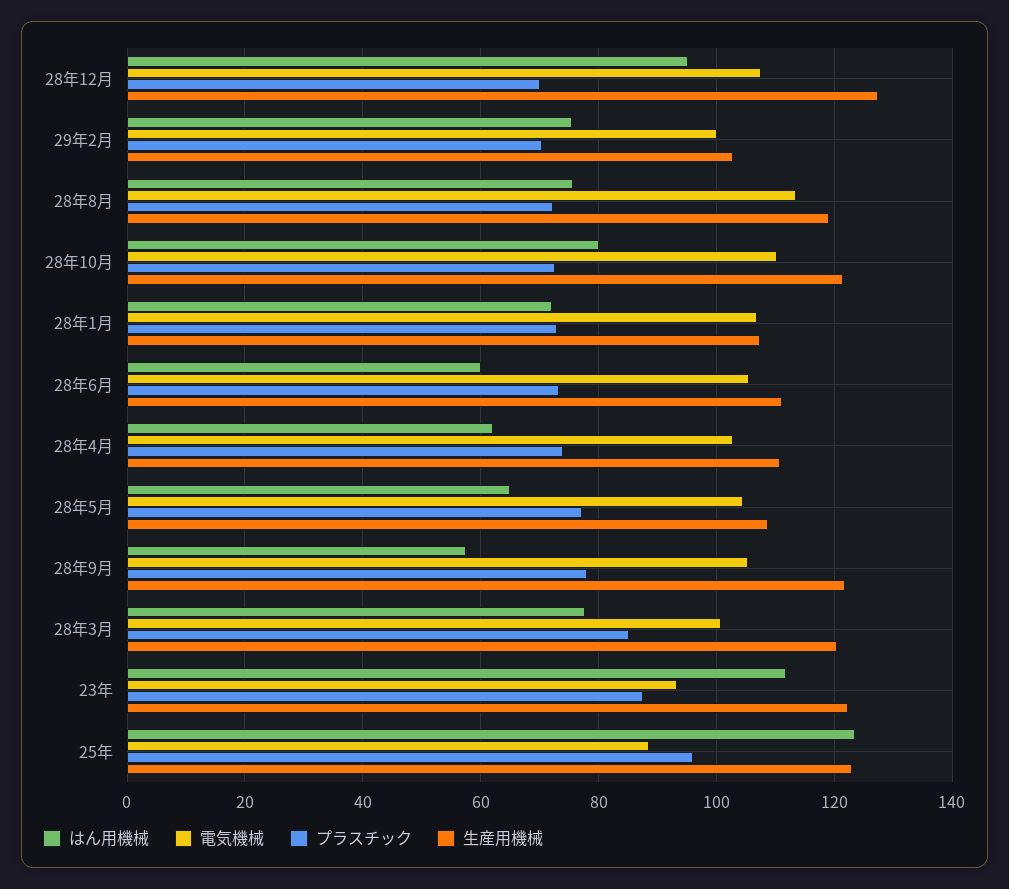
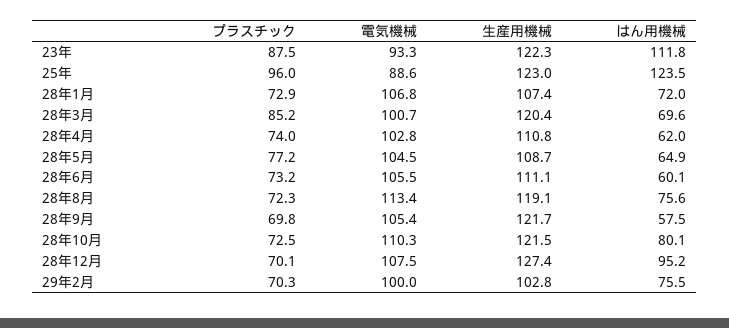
  {
    "はん用機械": {
      "28年12月": 95.2,
      "29年2月": 75.5,
      "28年8月": 75.6,
      "28年10月": 80.1,
      "28年1月": 72,
      "28年6月": 60.1,
      "28年4月": 62,
      "28年5月": 64.9,
      "28年9月": 57.5,
-     "28年3月": 78,
+     "28年3月": 69.6,
      "23年": 111.8,
      "25年": 123.5
    },
    "電気機械": {
      "28年12月": 107.5,
      "29年2月": 100,
      "28年8月": 113.4,
      "28年10月": 110.3,
      "28年1月": 106.8,
      "28年6月": 105.5,
      "28年4月": 102.8,
      "28年5月": 104.5,
      "28年9月": 105.4,
      "28年3月": 100.7,
      "23年": 93.3,
      "25年": 88.6
    },
    "プラスチック": {
      "28年12月": 70.1,
      "29年2月": 70.3,
      "28年8月": 72.3,
      "28年10月": 72.5,
      "28年1月": 72.9,
      "28年6月": 73.2,
      "28年4月": 74,
      "28年5月": 77.2,
-     "28年9月": 78,
+     "28年9月": 69.8,
      "28年3月": 85.2,
      "23年": 87.5,
      "25年": 96
    },
    "生産用機械": {
      "28年12月": 127.4,
      "29年2月": 102.8,
      "28年8月": 119.1,
      "28年10月": 121.5,
      "28年1月": 107.4,
      "28年6月": 111.1,
      "28年4月": 110.8,
      "28年5月": 108.7,
      "28年9月": 121.7,
      "28年3月": 120.4,
      "23年": 122.3,
      "25年": 123
    }
  }

